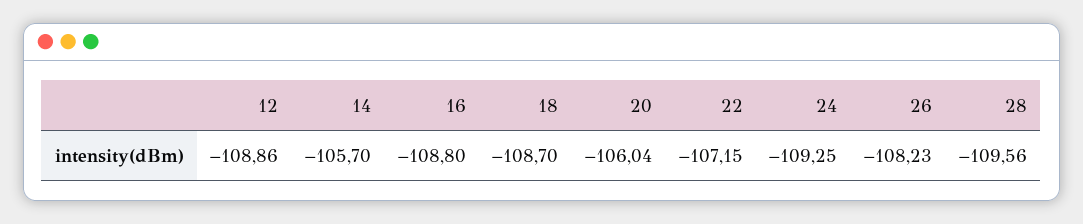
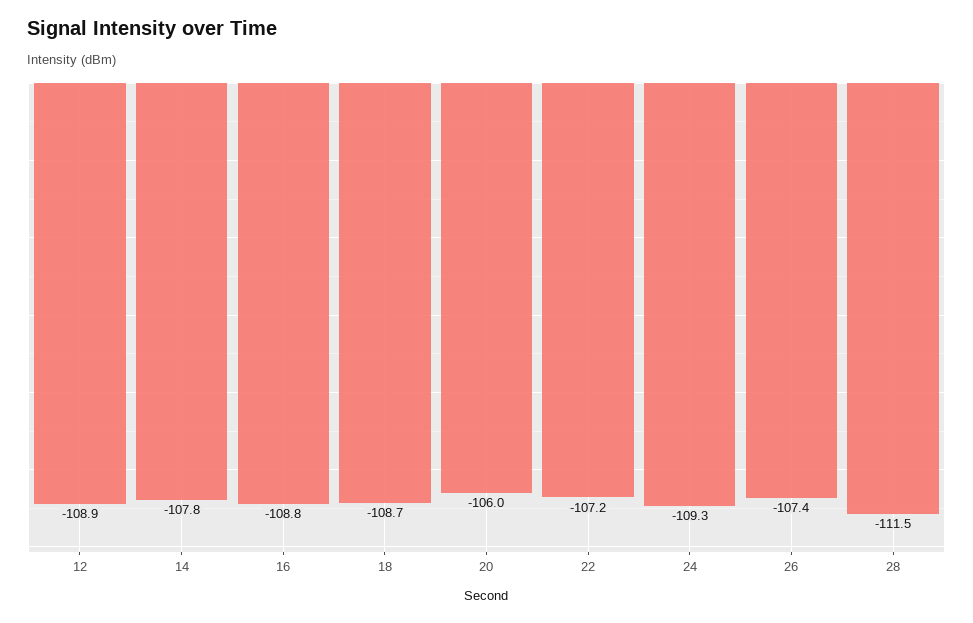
  {
    "12": -108.86,
-   "14": -105.7,
+   "14": -107.8,
    "16": -108.8,
    "18": -108.7,
    "20": -106.04,
    "22": -107.15,
    "24": -109.25,
-   "26": -108.23,
+   "26": -107.4,
-   "28": -109.56
+   "28": -111.5
  }

